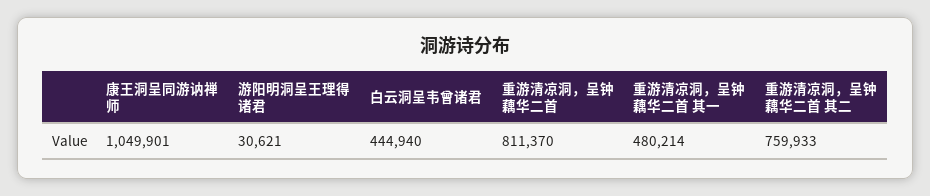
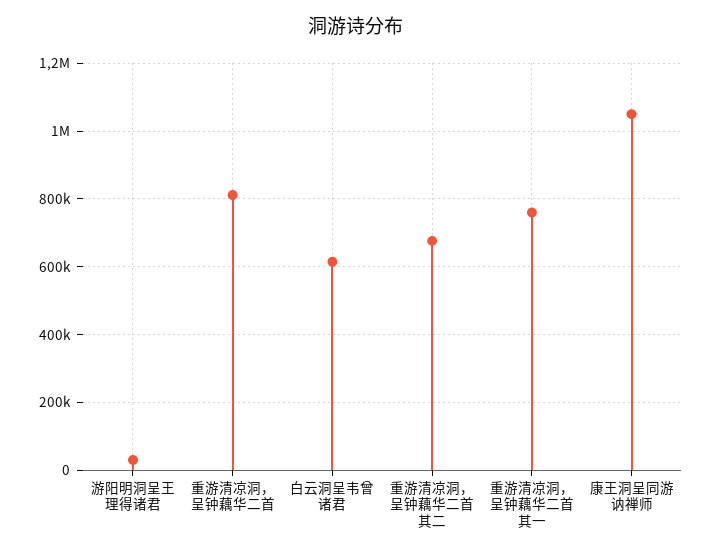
  {
    "康王洞呈同游讷禅师": 1049901,
    "游阳明洞呈王理得诸君": 30621,
-   "白云洞呈韦曾诸君": 444940,
+   "白云洞呈韦曾诸君": 620000,
    "重游清凉洞，呈钟藕华二首": 811370,
-   "重游清凉洞，呈钟藕华二首 其一": 480214,
+   "重游清凉洞，呈钟藕华二首 其一": 760000,
-   "重游清凉洞，呈钟藕华二首 其二": 759933
+   "重游清凉洞，呈钟藕华二首 其二": 680000
  }

